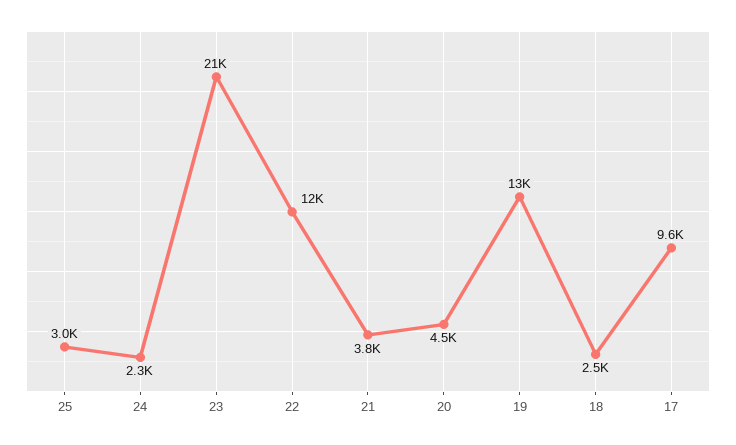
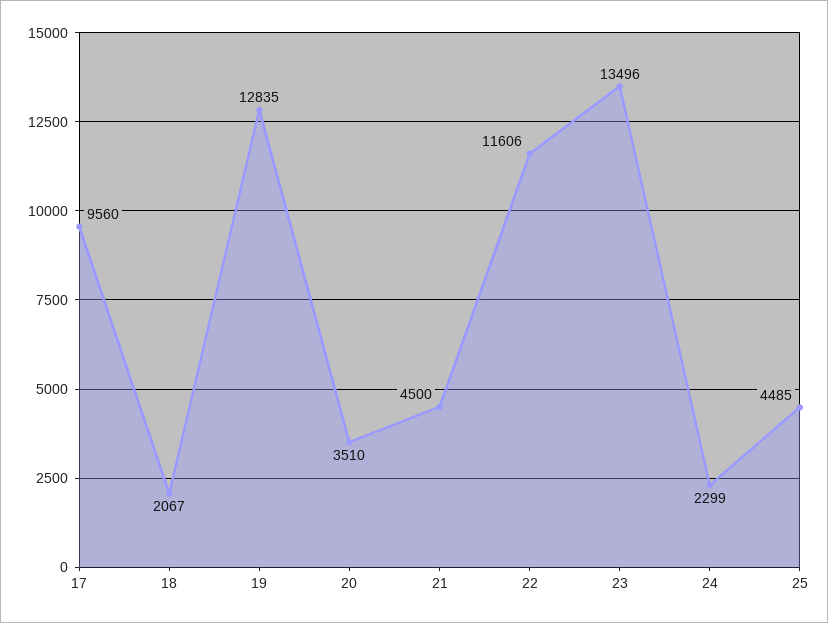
  {
-   "25": 3000,
+   "25": 4485,
    "24": 2299,
-   "23": 21000,
+   "23": 13496,
    "22": 11606,
-   "21": 3800,
+   "21": 4500,
-   "20": 4500,
+   "20": 3510,
    "19": 12835,
-   "18": 2500,
+   "18": 2067,
    "17": 9560
  }

